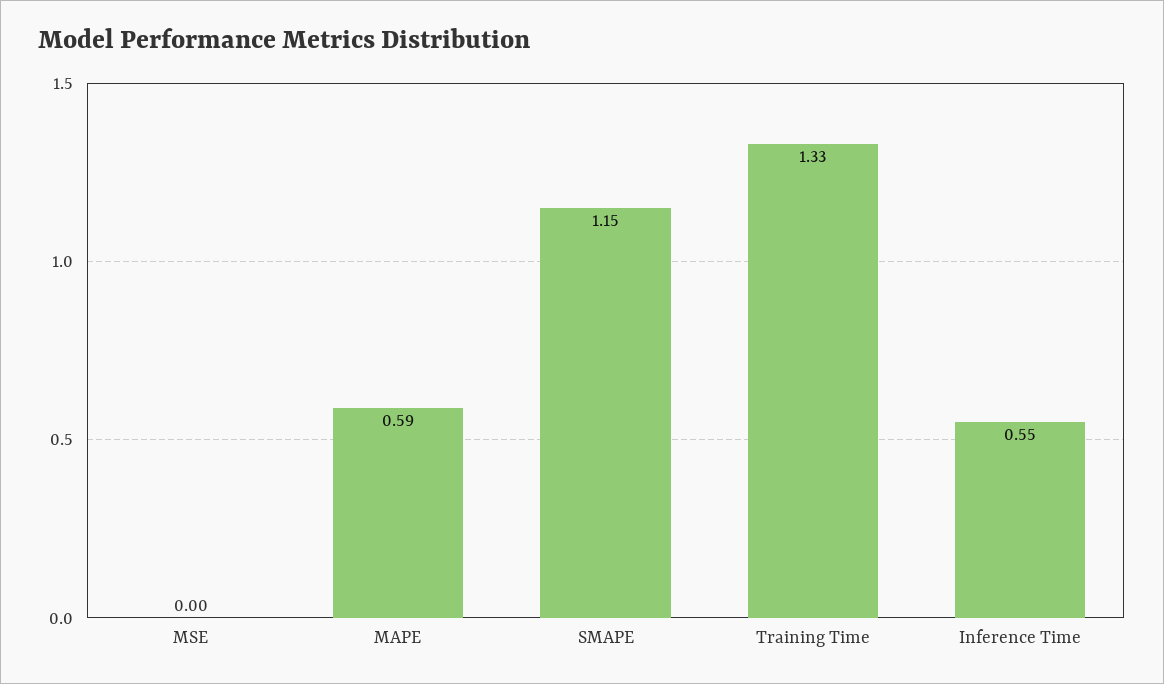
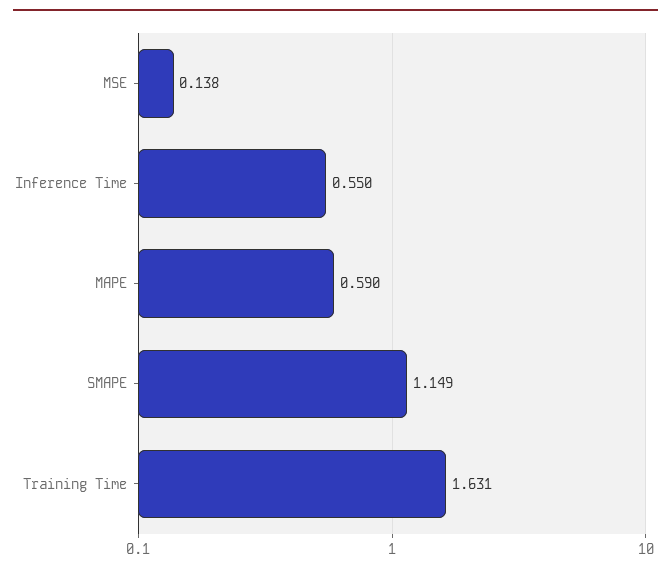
  {
-   "MSE": 0,
+   "MSE": 0.138,
    "MAPE": 0.59,
    "SMAPE": 1.149,
-   "Training Time": 1.33,
+   "Training Time": 1.631,
    "Inference Time": 0.55
  }

